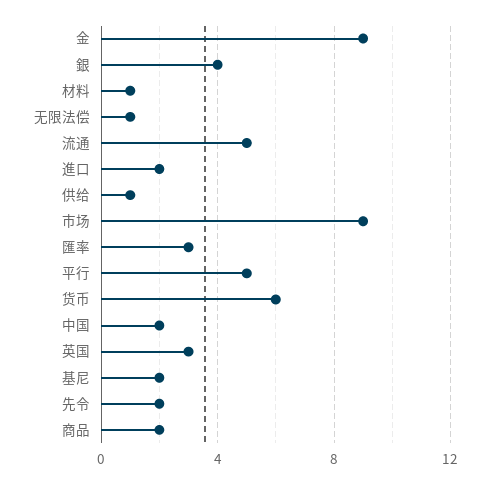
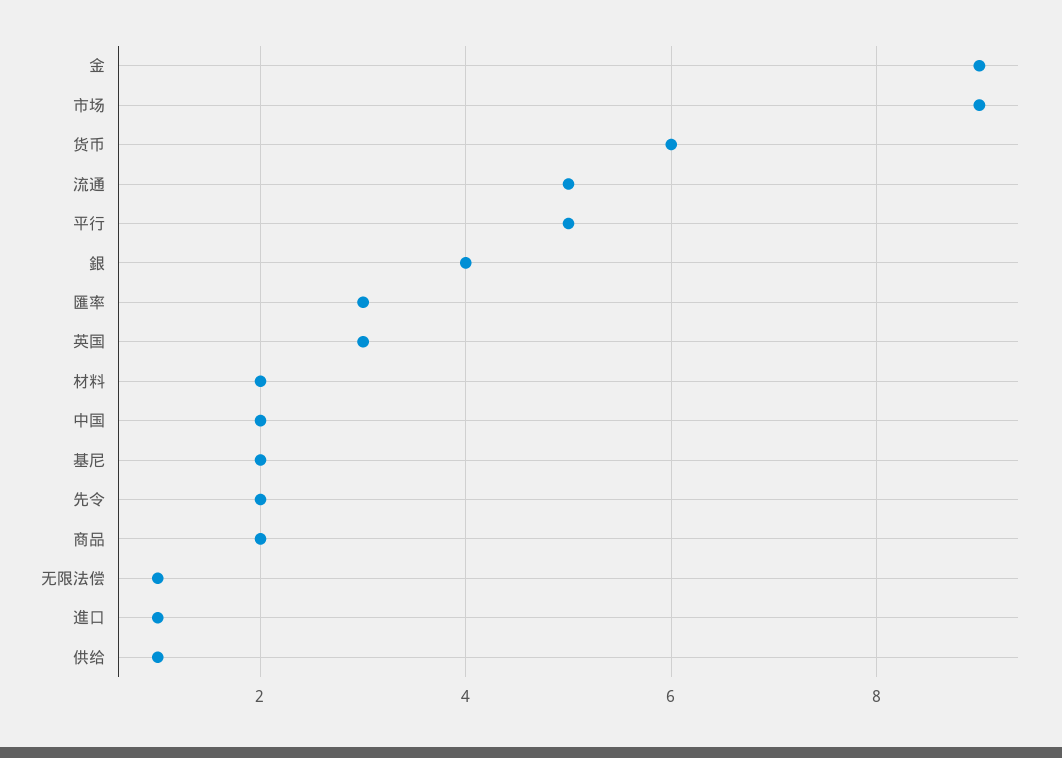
  {
    "金": 9,
    "銀": 4,
-   "材料": 1,
+   "材料": 2,
    "无限法偿": 1,
    "流通": 5,
-   "進口": 2,
+   "進口": 1,
    "供给": 1,
    "市场": 9,
    "匯率": 3,
    "平行": 5,
    "货币": 6,
    "中国": 2,
    "英国": 3,
    "基尼": 2,
    "先令": 2,
    "商品": 2
  }

